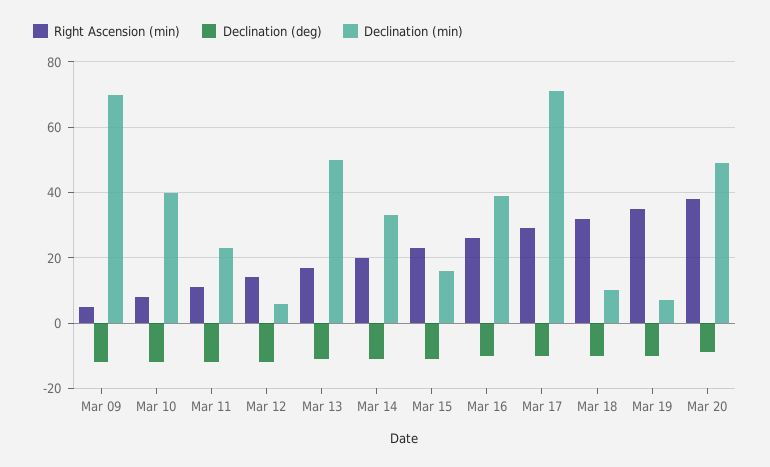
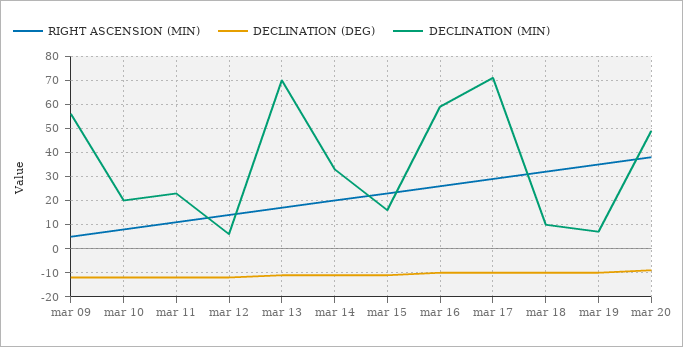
  {
    "Right Ascension (min)": {
      "Mar 09": 5,
      "Mar 10": 10,
      "Mar 11": 10,
      "Mar 12": 15,
      "Mar 13": 15,
      "Mar 14": 20,
      "Mar 15": 25,
      "Mar 16": 25,
      "Mar 17": 30,
      "Mar 18": 30,
      "Mar 19": 35,
      "Mar 20": 40
    },
    "Declination (deg)": {
      "Mar 09": -10,
      "Mar 10": -10,
      "Mar 11": -10,
      "Mar 12": -10,
      "Mar 13": -10,
      "Mar 14": -10,
      "Mar 15": -10,
      "Mar 16": -10,
      "Mar 17": -10,
      "Mar 18": -10,
      "Mar 19": -10,
      "Mar 20": -10
    },
    "Declination (min)": {
-     "Mar 09": 70,
+     "Mar 09": 55,
-     "Mar 10": 40,
+     "Mar 10": 20,
      "Mar 11": 25,
      "Mar 12": 5,
-     "Mar 13": 50,
+     "Mar 13": 70,
      "Mar 14": 35,
      "Mar 15": 15,
-     "Mar 16": 40,
+     "Mar 16": 60,
      "Mar 17": 70,
      "Mar 18": 10,
      "Mar 19": 5,
      "Mar 20": 50
    }
  }

